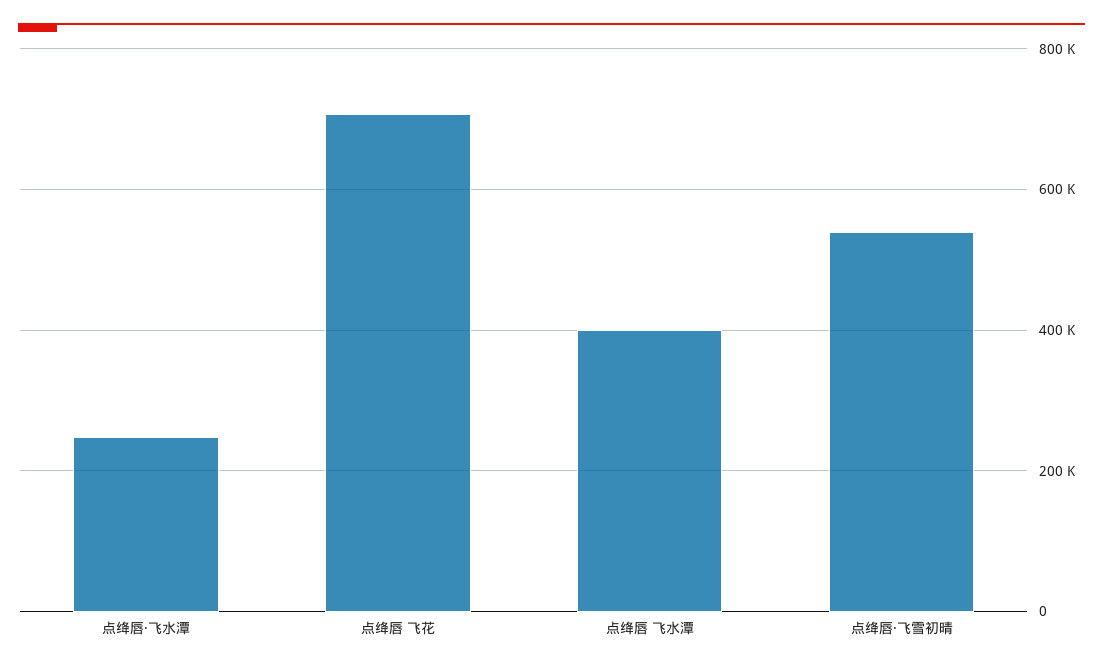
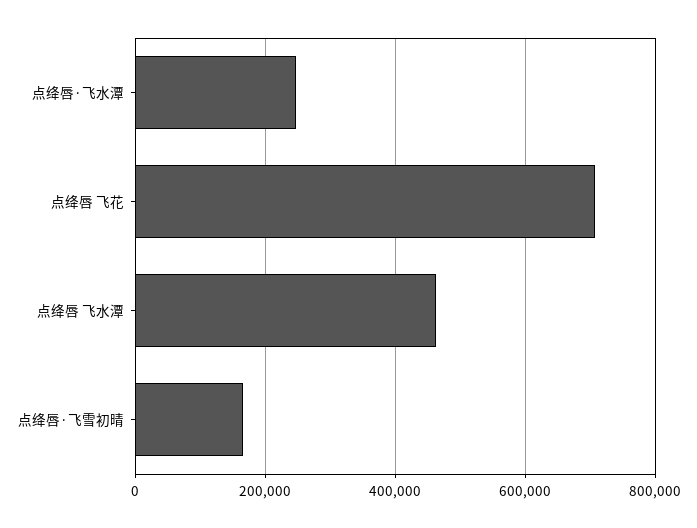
  {
    "点绛唇·飞水潭": 240000,
    "点绛唇 飞花": 700000,
-   "点绛唇 飞水潭": 400000,
+   "点绛唇 飞水潭": 460000,
-   "点绛唇·飞雪初晴": 540000
+   "点绛唇·飞雪初晴": 160000
  }

